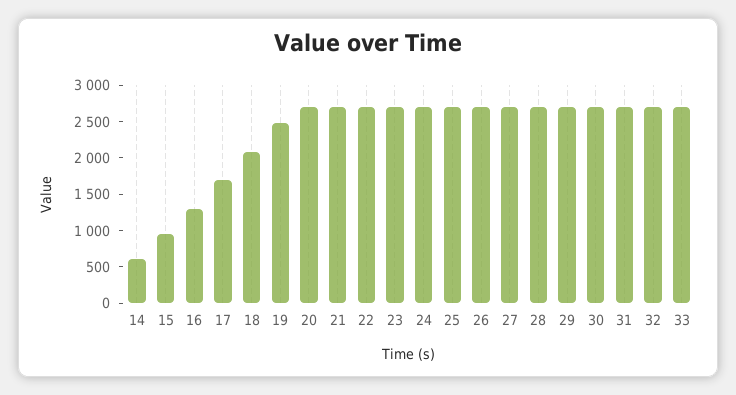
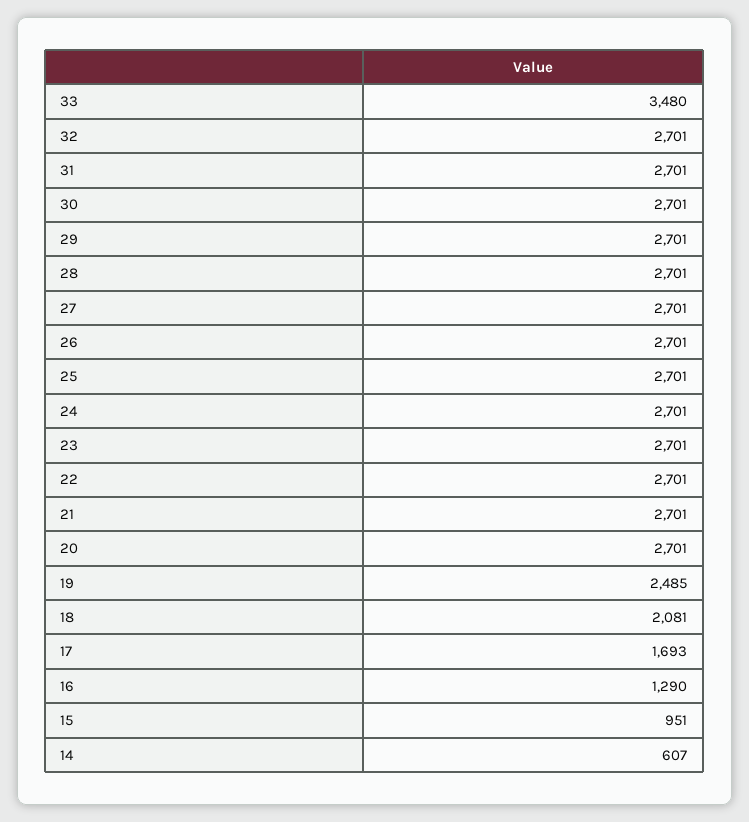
  {
    "14": 607,
    "15": 951,
    "16": 1290,
    "17": 1693,
    "18": 2081,
    "19": 2485,
    "20": 2701,
    "21": 2701,
    "22": 2701,
    "23": 2701,
    "24": 2701,
    "25": 2701,
    "26": 2701,
    "27": 2701,
    "28": 2701,
    "29": 2701,
    "30": 2701,
    "31": 2701,
    "32": 2701,
-   "33": 2750
+   "33": 3480
  }

